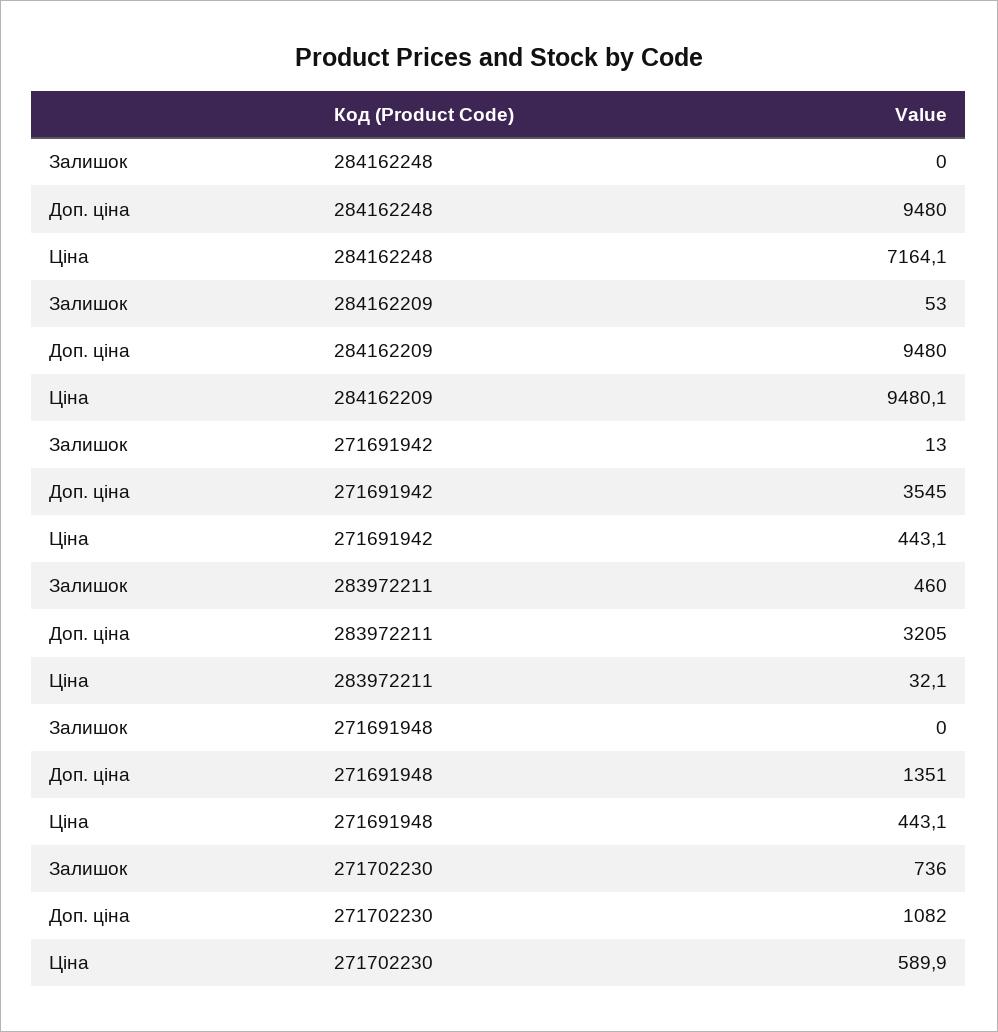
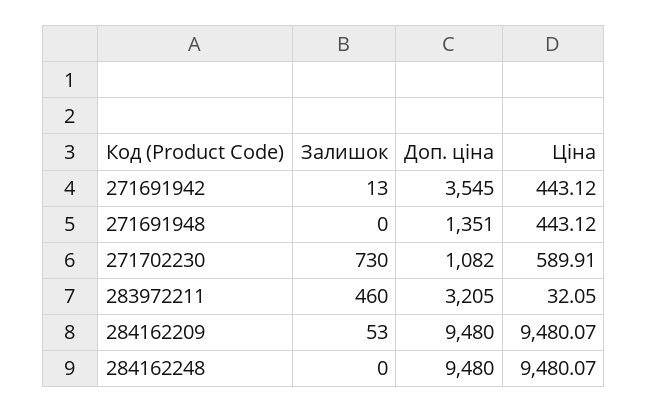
  {
    "Залишок": {
      "284162248": 0,
      "284162209": 53,
      "271691942": 13,
      "283972211": 460,
      "271691948": 0,
-     "271702230": 736
+     "271702230": 730
    },
    "Доп. ціна": {
      "284162248": 9480,
      "284162209": 9480,
      "271691942": 3545,
      "283972211": 3205,
      "271691948": 1351,
      "271702230": 1082
    },
    "Ціна": {
-     "284162248": 7164.1,
+     "284162248": 9480.07,
      "284162209": 9480.07,
      "271691942": 443.12,
      "283972211": 32.05,
      "271691948": 443.12,
      "271702230": 589.91
    }
  }

